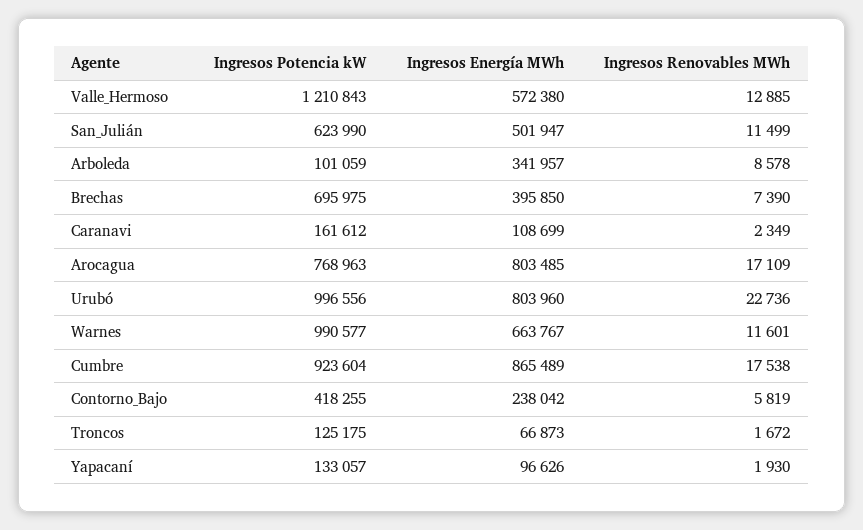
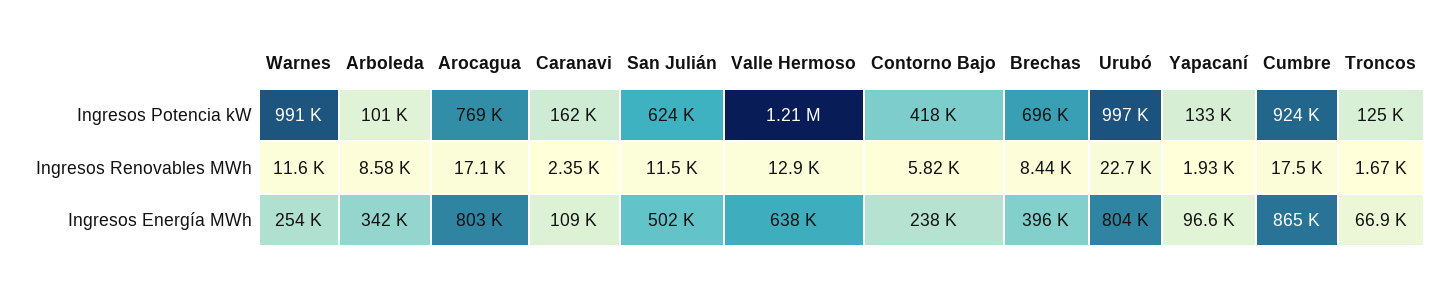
  {
    "Ingresos Potencia kW": {
      "Valle_Hermoso": 1210843,
      "San_Julián": 623990,
      "Arboleda": 101059,
      "Brechas": 695975,
      "Caranavi": 161612,
      "Arocagua": 768963,
      "Urubó": 996556,
      "Warnes": 990577,
      "Cumbre": 923604,
      "Contorno_Bajo": 418255,
      "Troncos": 125175,
      "Yapacaní": 133057
    },
    "Ingresos Energía MWh": {
-     "Valle_Hermoso": 572380,
+     "Valle_Hermoso": 638000,
      "San_Julián": 501947,
      "Arboleda": 341957,
      "Brechas": 395850,
      "Caranavi": 108699,
      "Arocagua": 803485,
      "Urubó": 803960,
-     "Warnes": 663767,
+     "Warnes": 254000,
      "Cumbre": 865489,
      "Contorno_Bajo": 238042,
      "Troncos": 66873,
      "Yapacaní": 96626
    },
    "Ingresos Renovables MWh": {
      "Valle_Hermoso": 12885,
      "San_Julián": 11499,
      "Arboleda": 8578,
-     "Brechas": 7390,
+     "Brechas": 8440,
      "Caranavi": 2349,
      "Arocagua": 17109,
      "Urubó": 22736,
      "Warnes": 11601,
      "Cumbre": 17538,
      "Contorno_Bajo": 5819,
      "Troncos": 1672,
      "Yapacaní": 1930
    }
  }

